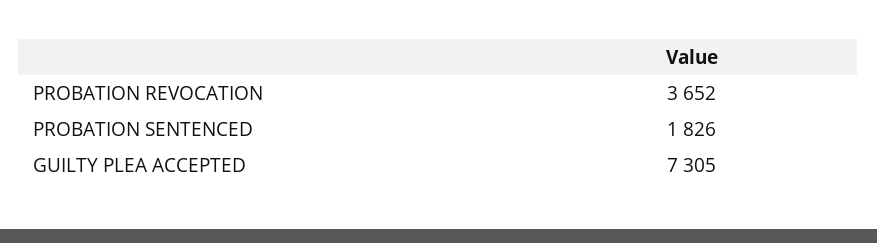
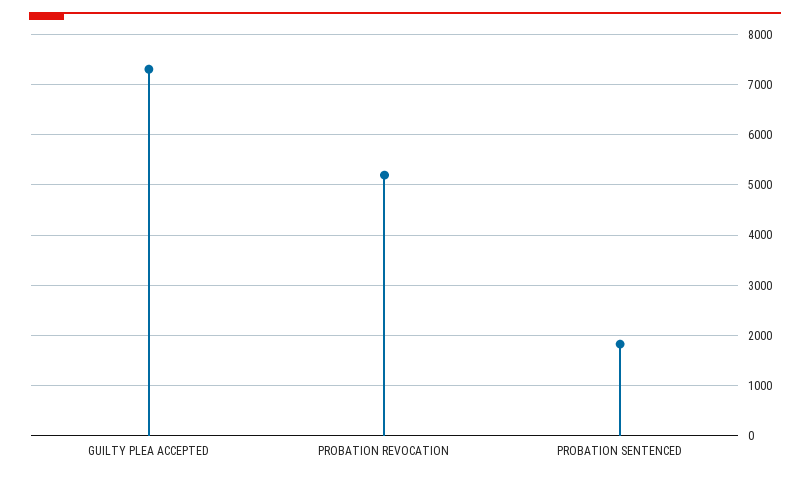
  {
-   "PROBATION REVOCATION": 3652,
+   "PROBATION REVOCATION": 5200,
    "PROBATION SENTENCED": 1826,
    "GUILTY PLEA ACCEPTED": 7305
  }

